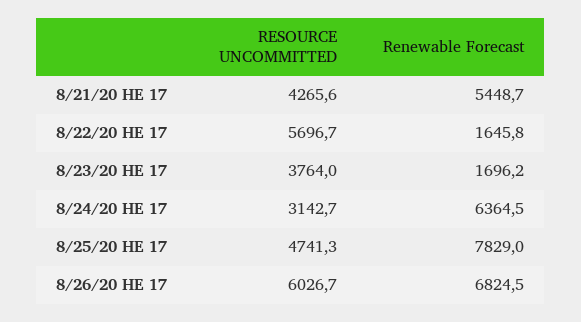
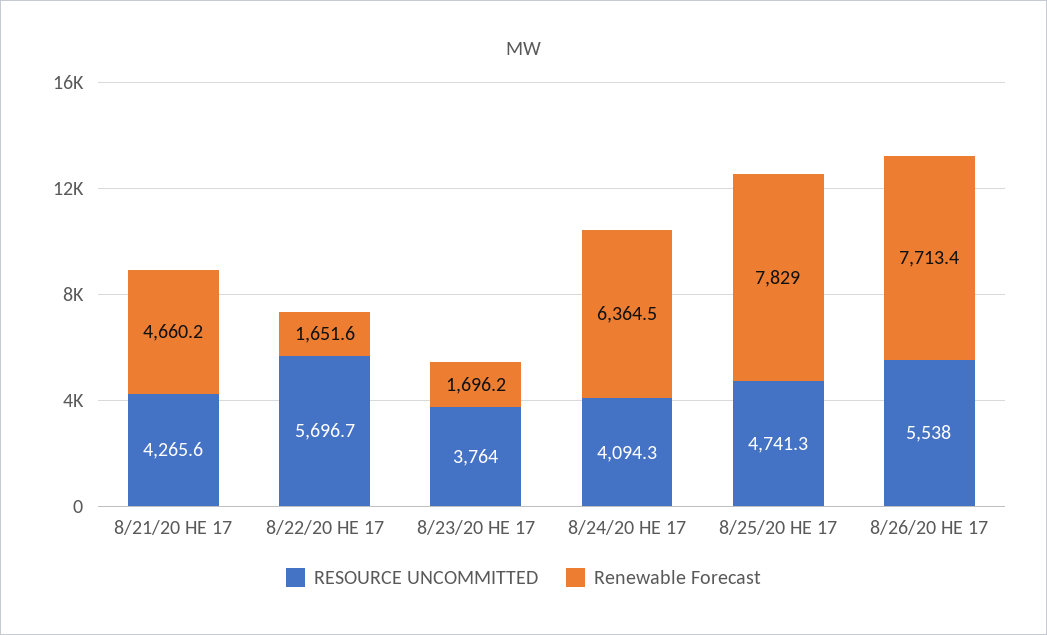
  {
    "RESOURCE UNCOMMITTED": {
      "8/21/20 HE 17": 4265.6,
      "8/22/20 HE 17": 5696.7,
      "8/23/20 HE 17": 3764,
-     "8/24/20 HE 17": 3142.7,
+     "8/24/20 HE 17": 4094.3,
      "8/25/20 HE 17": 4741.3,
-     "8/26/20 HE 17": 6026.7
+     "8/26/20 HE 17": 5538
    },
    "Renewable Forecast": {
-     "8/21/20 HE 17": 5448.7,
+     "8/21/20 HE 17": 4660.2,
-     "8/22/20 HE 17": 1645.8,
+     "8/22/20 HE 17": 1651.6,
      "8/23/20 HE 17": 1696.2,
      "8/24/20 HE 17": 6364.5,
      "8/25/20 HE 17": 7829,
-     "8/26/20 HE 17": 6824.5
+     "8/26/20 HE 17": 7713.4
    }
  }

